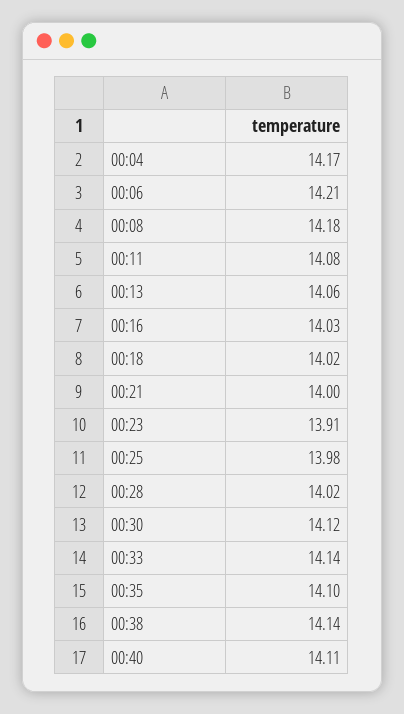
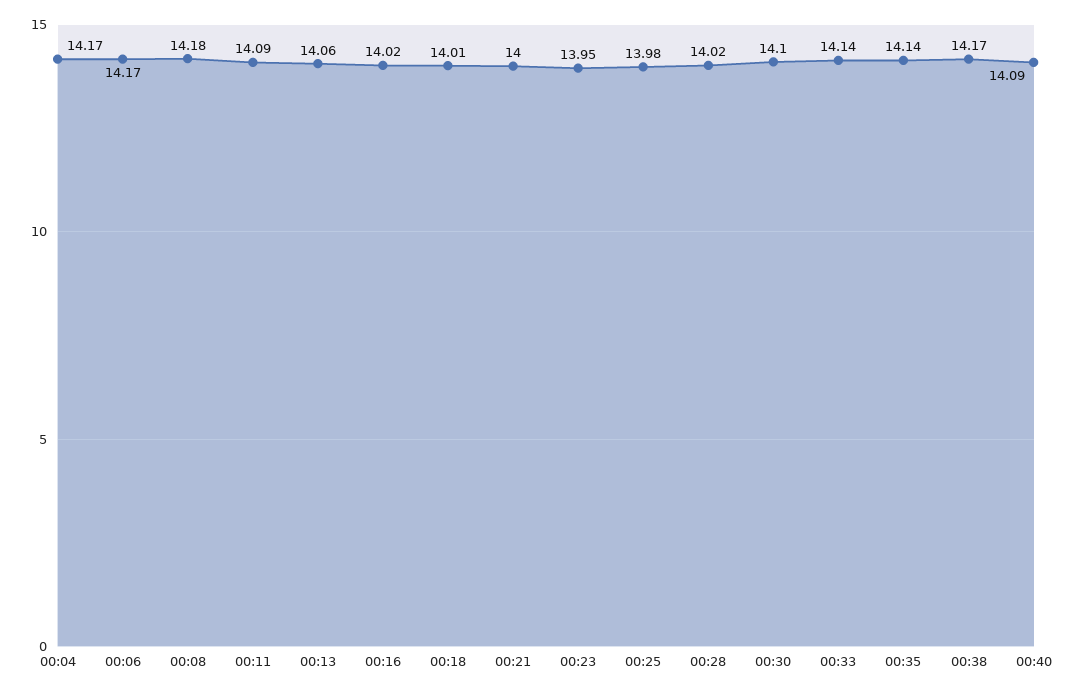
  {
    "00:04": 14.17,
-   "00:06": 14.21,
+   "00:06": 14.17,
    "00:08": 14.18,
-   "00:11": 14.08,
+   "00:11": 14.09,
    "00:13": 14.06,
-   "00:16": 14.03,
+   "00:16": 14.02,
-   "00:18": 14.02,
+   "00:18": 14.01,
    "00:21": 14,
-   "00:23": 13.91,
+   "00:23": 13.95,
    "00:25": 13.98,
    "00:28": 14.02,
-   "00:30": 14.12,
+   "00:30": 14.1,
    "00:33": 14.14,
-   "00:35": 14.1,
+   "00:35": 14.14,
-   "00:38": 14.14,
+   "00:38": 14.17,
-   "00:40": 14.11
+   "00:40": 14.09
  }

